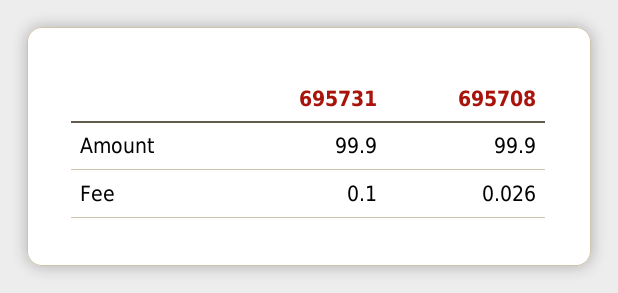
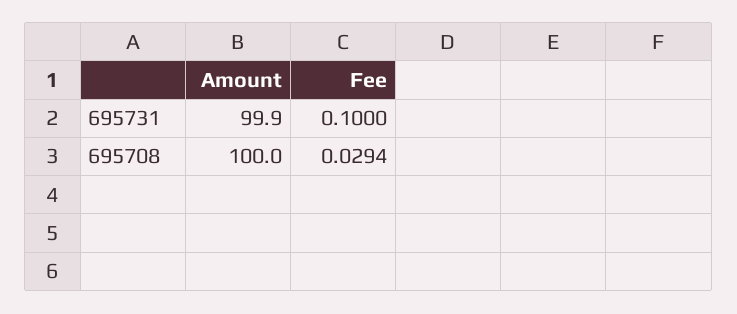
  {
    "695731": {
      "Amount": 99.9,
      "Fee": 0.1
    },
    "695708": {
-     "Amount": 99.9,
+     "Amount": 100,
-     "Fee": 0.026
+     "Fee": 0.0294
    }
  }

